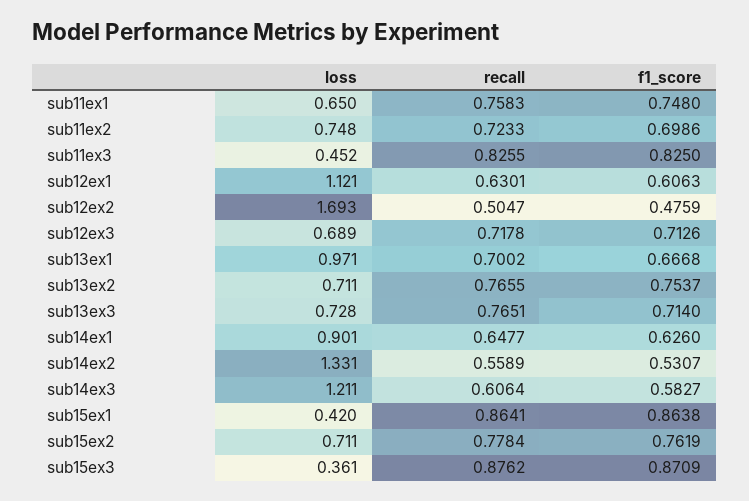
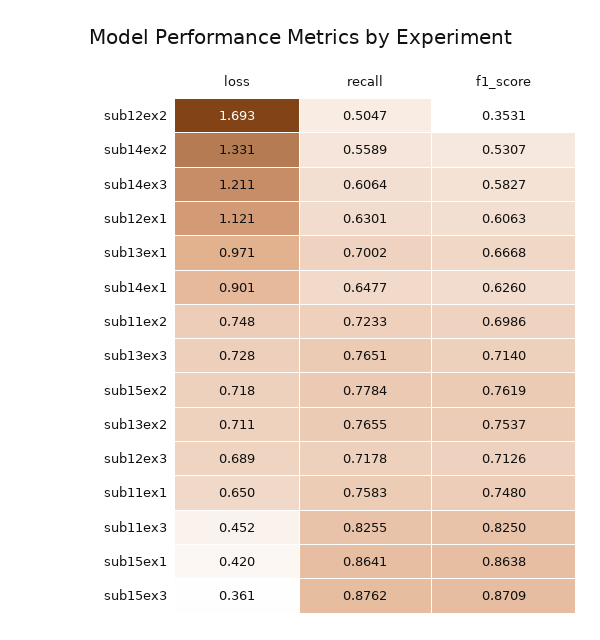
  {
    "loss": {
      "sub11ex1": 0.65,
      "sub11ex2": 0.748,
      "sub11ex3": 0.452,
      "sub12ex1": 1.121,
      "sub12ex2": 1.693,
      "sub12ex3": 0.689,
      "sub13ex1": 0.971,
      "sub13ex2": 0.711,
      "sub13ex3": 0.728,
      "sub14ex1": 0.901,
      "sub14ex2": 1.331,
      "sub14ex3": 1.211,
      "sub15ex1": 0.42,
-     "sub15ex2": 0.711,
+     "sub15ex2": 0.718,
      "sub15ex3": 0.361
    },
    "recall": {
      "sub11ex1": 0.7583,
      "sub11ex2": 0.7233,
      "sub11ex3": 0.8255,
      "sub12ex1": 0.6301,
      "sub12ex2": 0.5047,
      "sub12ex3": 0.7178,
      "sub13ex1": 0.7002,
      "sub13ex2": 0.7655,
      "sub13ex3": 0.7651,
      "sub14ex1": 0.6477,
      "sub14ex2": 0.5589,
      "sub14ex3": 0.6064,
      "sub15ex1": 0.8641,
      "sub15ex2": 0.7784,
      "sub15ex3": 0.8762
    },
    "f1_score": {
      "sub11ex1": 0.748,
      "sub11ex2": 0.6986,
      "sub11ex3": 0.825,
      "sub12ex1": 0.6063,
-     "sub12ex2": 0.4759,
+     "sub12ex2": 0.3531,
      "sub12ex3": 0.7126,
      "sub13ex1": 0.6668,
      "sub13ex2": 0.7537,
      "sub13ex3": 0.714,
      "sub14ex1": 0.626,
      "sub14ex2": 0.5307,
      "sub14ex3": 0.5827,
      "sub15ex1": 0.8638,
      "sub15ex2": 0.7619,
      "sub15ex3": 0.8709
    }
  }

